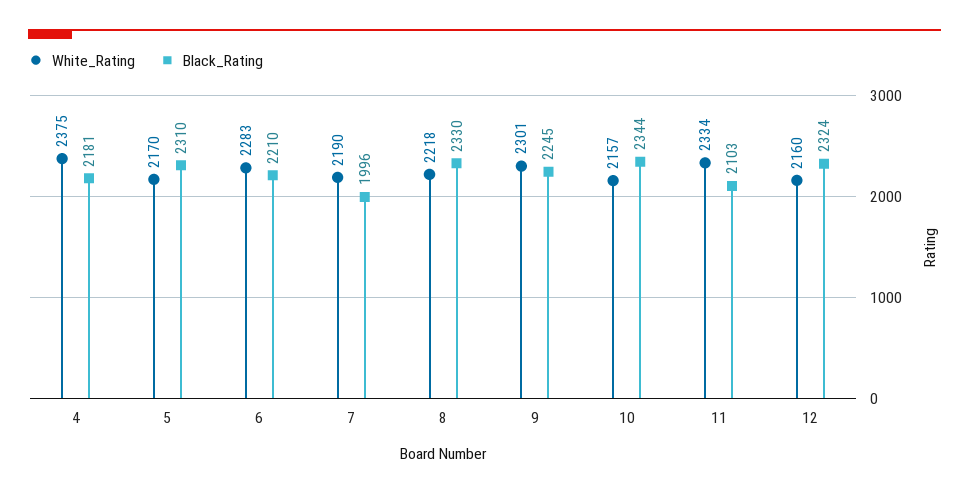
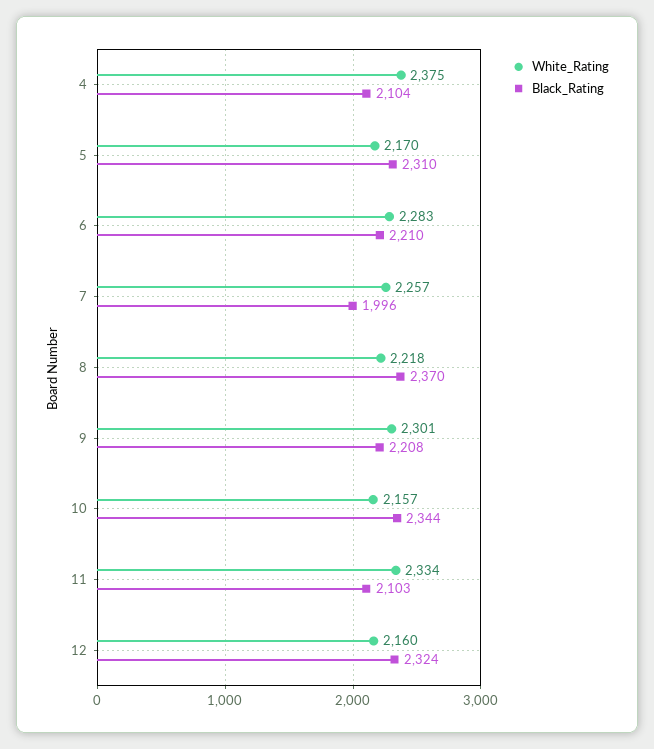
  {
    "White_Rating": {
      "4": 2375,
      "5": 2170,
      "6": 2283,
-     "7": 2190,
+     "7": 2257,
      "8": 2218,
      "9": 2301,
      "10": 2157,
      "11": 2334,
      "12": 2160
    },
    "Black_Rating": {
-     "4": 2181,
+     "4": 2104,
      "5": 2310,
      "6": 2210,
      "7": 1996,
-     "8": 2330,
+     "8": 2370,
-     "9": 2245,
+     "9": 2208,
      "10": 2344,
      "11": 2103,
      "12": 2324
    }
  }

